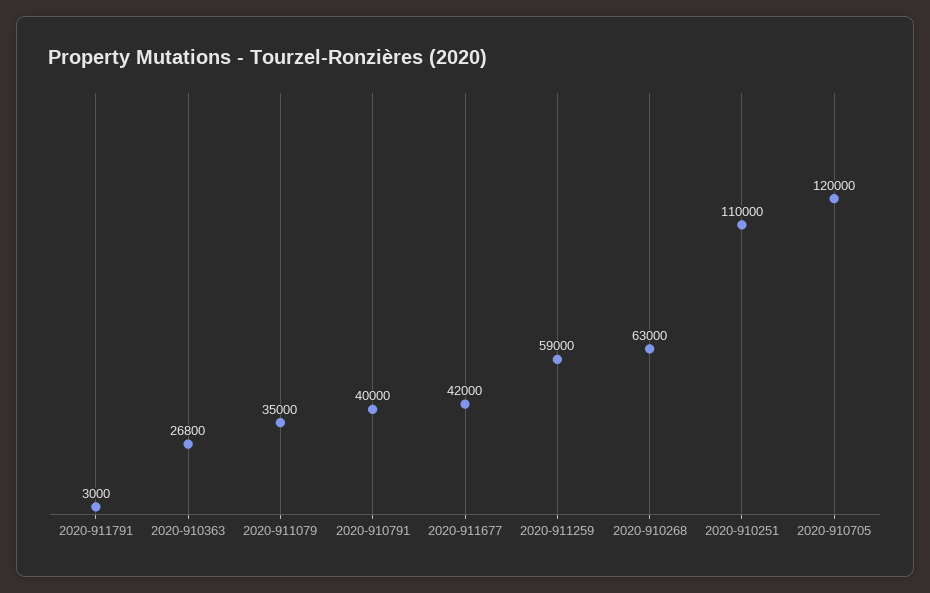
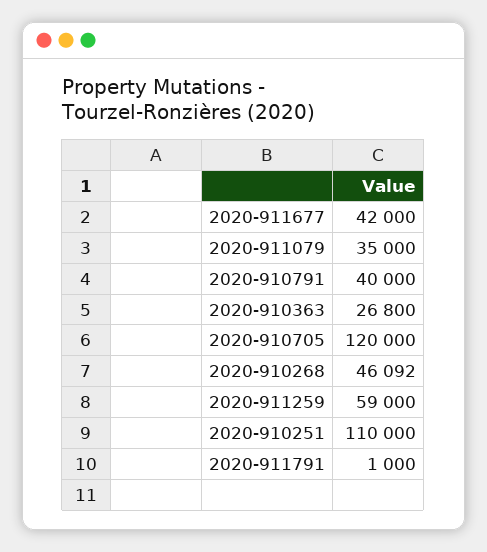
  {
-   "2020-911791": 3000,
+   "2020-911791": 1000,
    "2020-910363": 26800,
    "2020-911079": 35000,
    "2020-910791": 40000,
    "2020-911677": 42000,
    "2020-911259": 59000,
-   "2020-910268": 63000,
+   "2020-910268": 46092,
    "2020-910251": 110000,
    "2020-910705": 120000
  }

